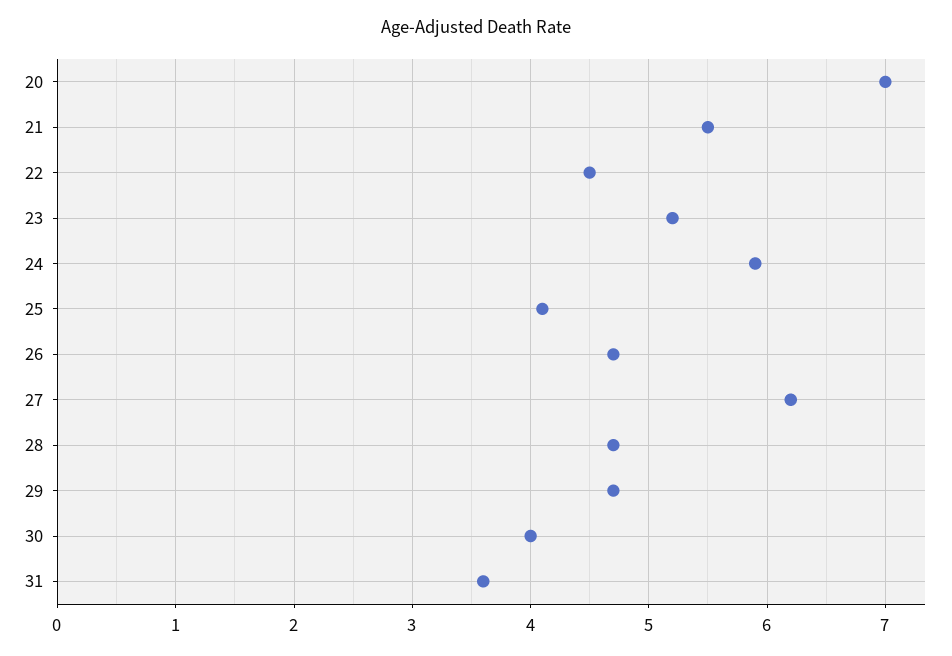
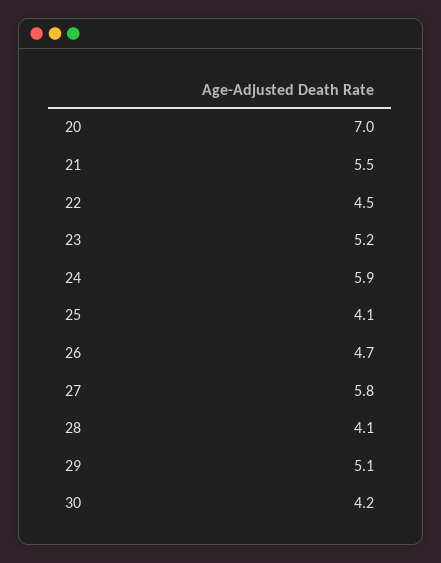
  {
    "20": 7,
    "21": 5.5,
    "22": 4.5,
    "23": 5.2,
    "24": 5.9,
    "25": 4.1,
    "26": 4.7,
-   "27": 6.2,
+   "27": 5.8,
-   "28": 4.7,
+   "28": 4.1,
-   "29": 4.7,
+   "29": 5.1,
-   "30": 4,
+   "30": 4.2
-   "31": 3.6
  }

